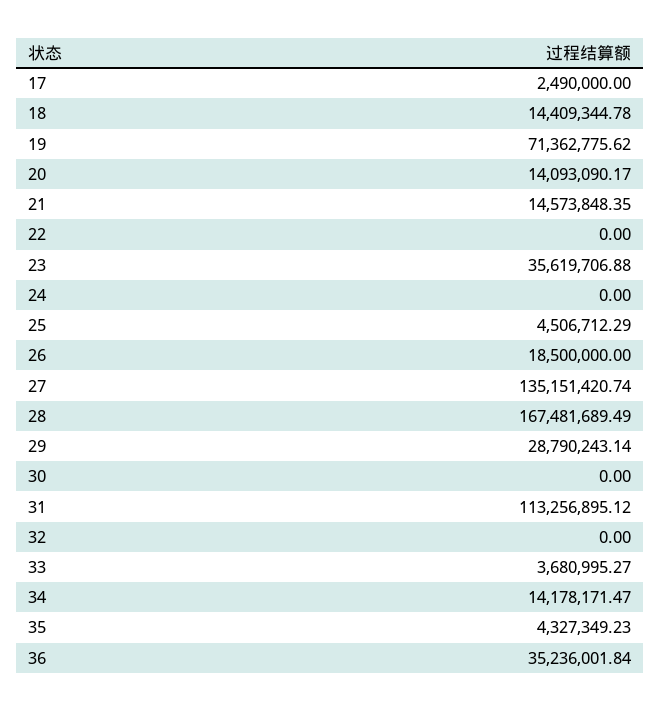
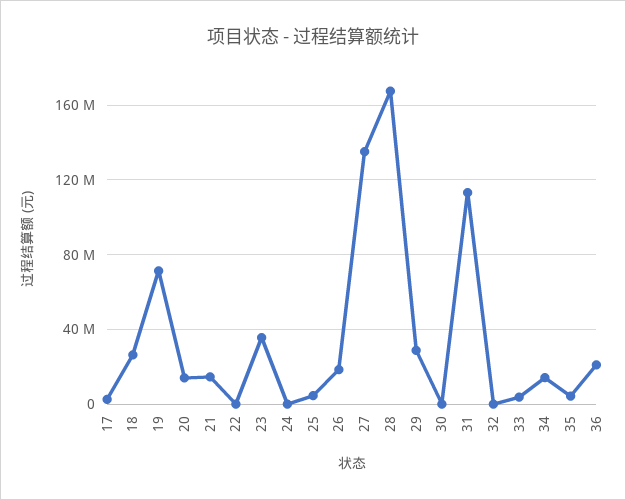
  {
    "17": 2490000,
-   "18": 14409344.78,
+   "18": 25000000,
    "19": 71362775.62,
    "20": 14093090.17,
    "21": 14573848.35,
    "22": 0,
    "23": 35619706.88,
    "24": 0,
    "25": 4506712.29,
    "26": 18500000,
    "27": 135151420.74,
    "28": 167481689.49,
    "29": 28790243.14,
    "30": 0,
    "31": 113256895.12,
    "32": 0,
    "33": 3680995.27,
    "34": 14178171.47,
    "35": 4327349.23,
-   "36": 35236001.84
+   "36": 20000000
  }

